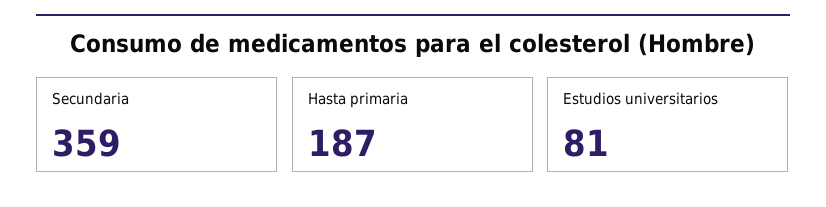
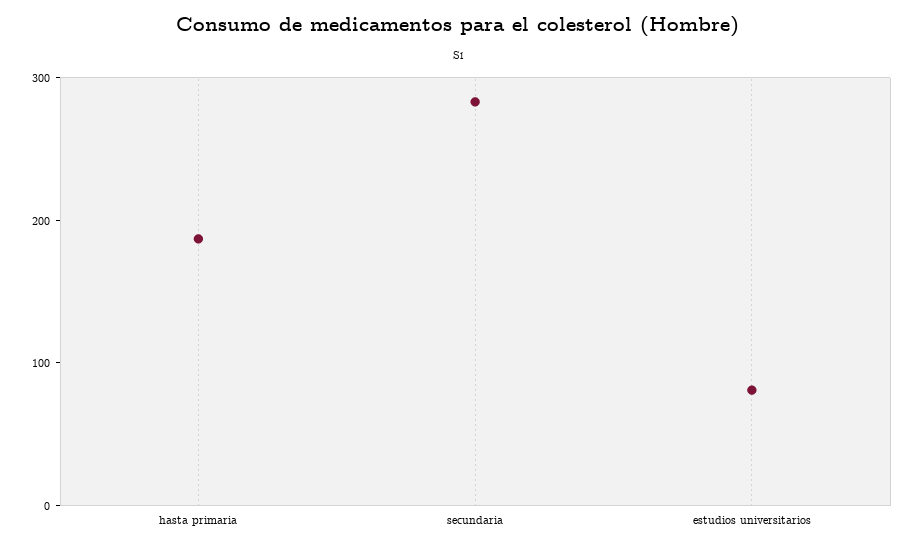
  {
-   "Secundaria": 359,
+   "Secundaria": 280,
    "Hasta primaria": 187,
    "Estudios universitarios": 81
  }

